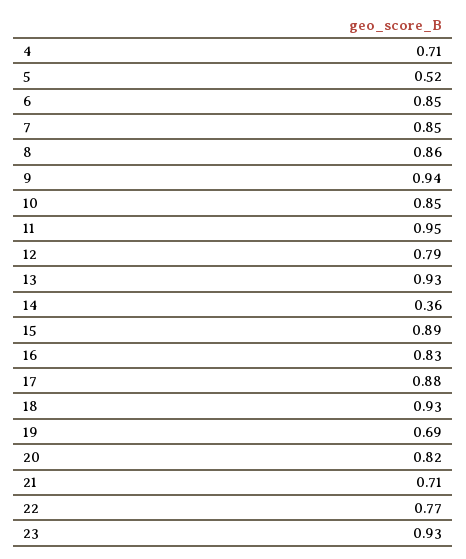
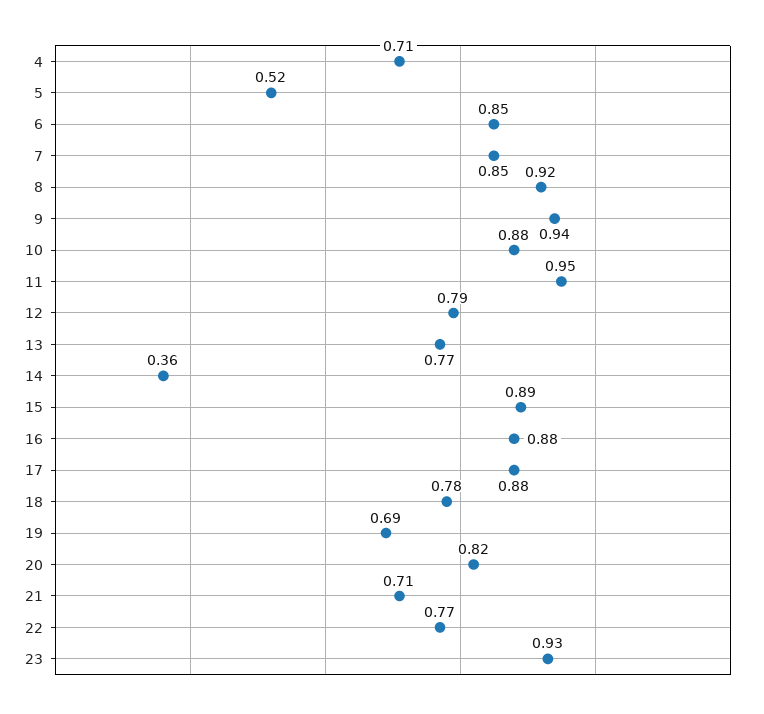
  {
    "4": 0.71,
    "5": 0.52,
    "6": 0.85,
    "7": 0.85,
-   "8": 0.86,
+   "8": 0.92,
    "9": 0.94,
-   "10": 0.85,
+   "10": 0.88,
    "11": 0.95,
    "12": 0.79,
-   "13": 0.93,
+   "13": 0.77,
    "14": 0.36,
    "15": 0.89,
-   "16": 0.83,
+   "16": 0.88,
    "17": 0.88,
-   "18": 0.93,
+   "18": 0.78,
    "19": 0.69,
    "20": 0.82,
    "21": 0.71,
    "22": 0.77,
    "23": 0.93
  }

